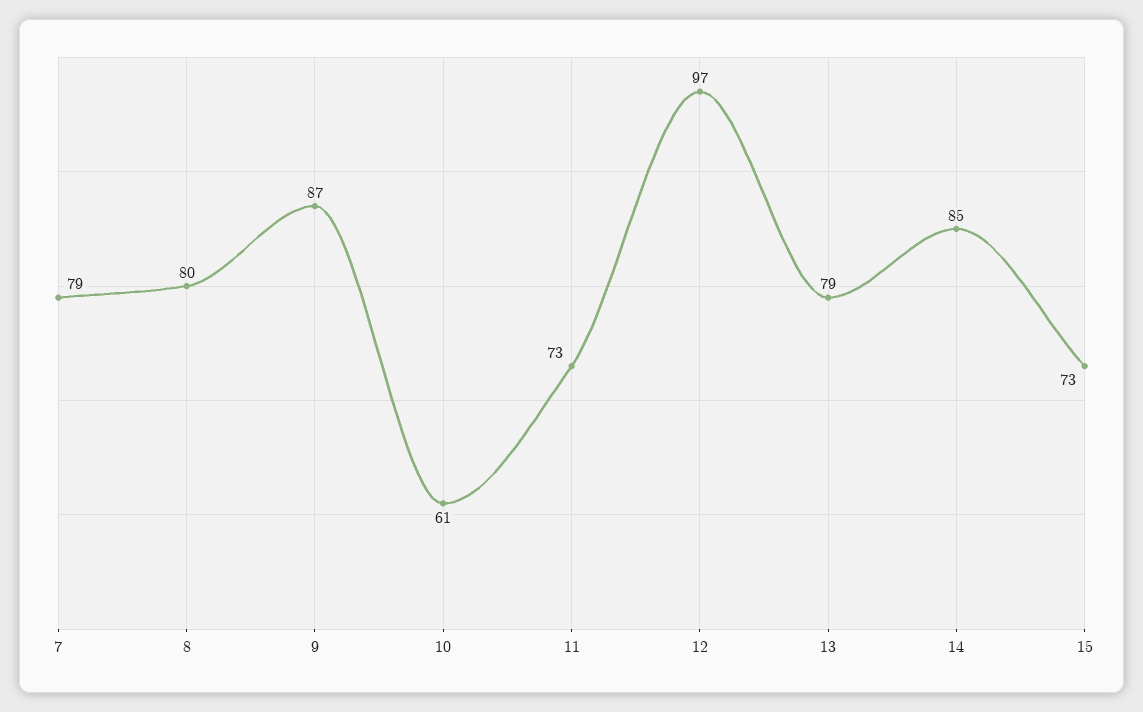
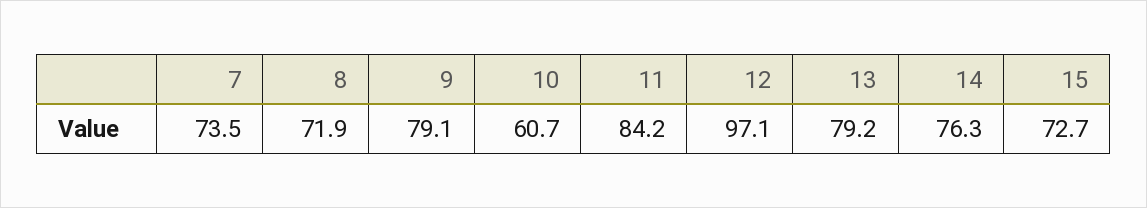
  {
-   "7": 79,
+   "7": 73.5,
-   "8": 80,
+   "8": 71.9,
-   "9": 87,
+   "9": 79.1,
    "10": 60.7,
-   "11": 73,
+   "11": 84.2,
    "12": 97.1,
    "13": 79.2,
-   "14": 85,
+   "14": 76.3,
    "15": 72.7
  }

